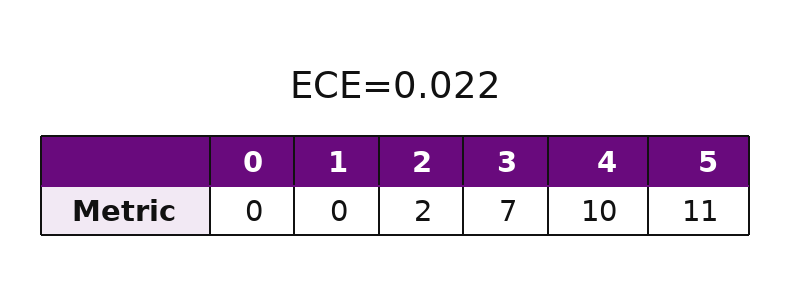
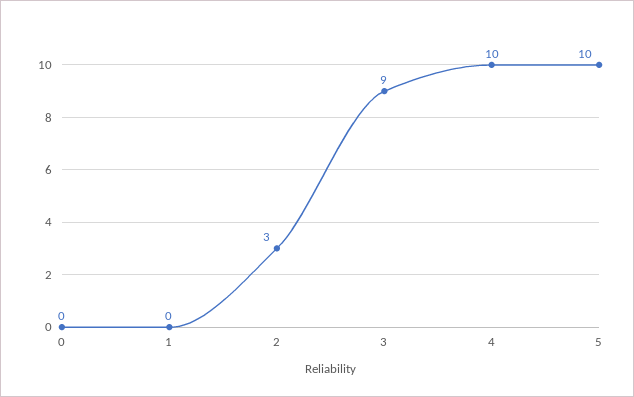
  {
    "0": 0,
    "1": 0,
-   "2": 2,
+   "2": 3,
-   "3": 7,
+   "3": 9,
    "4": 10,
-   "5": 11
+   "5": 10
  }

